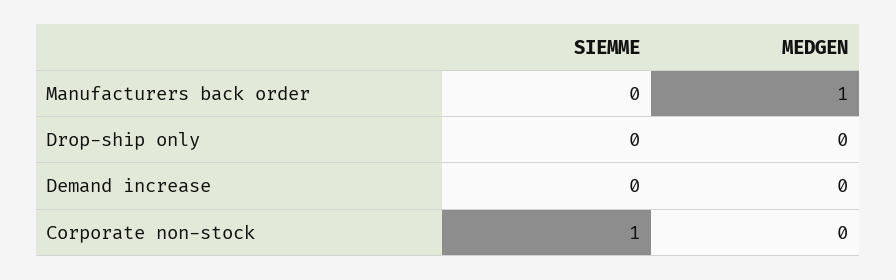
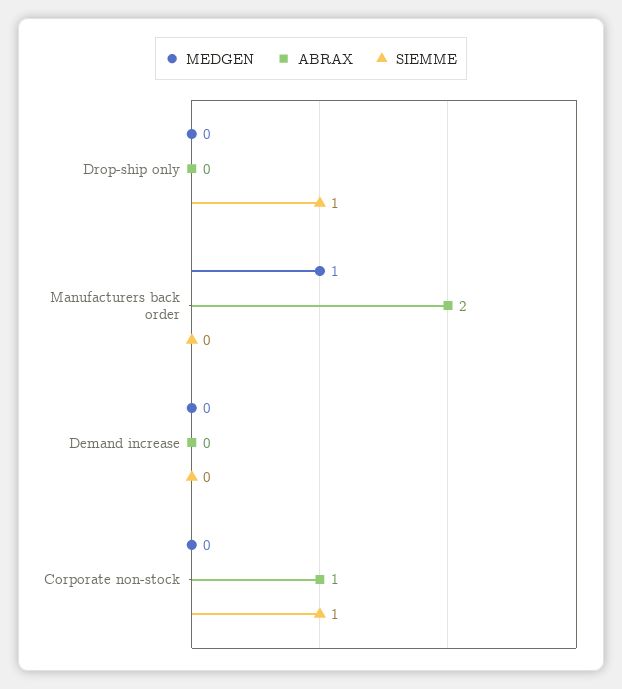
  {
    "SIEMME": {
      "Manufacturers back order": 0,
-     "Drop-ship only": 0,
+     "Drop-ship only": 1,
      "Demand increase": 0,
      "Corporate non-stock": 1
    },
    "MEDGEN": {
      "Manufacturers back order": 1,
      "Drop-ship only": 0,
      "Demand increase": 0,
      "Corporate non-stock": 0
-   }
+   },
+   "ABRAX": {
+     "Drop-ship only": 0,
+     "Manufacturers back order": 2,
+     "Demand increase": 0,
+     "Corporate non-stock": 1
+   }
  }

